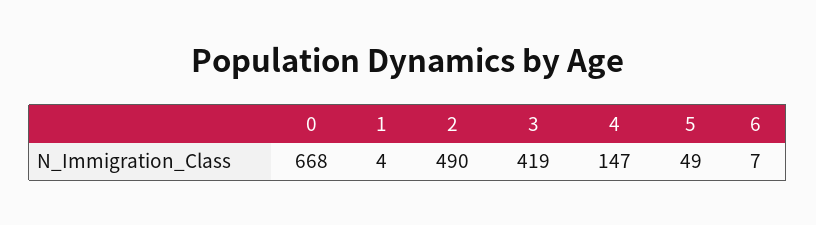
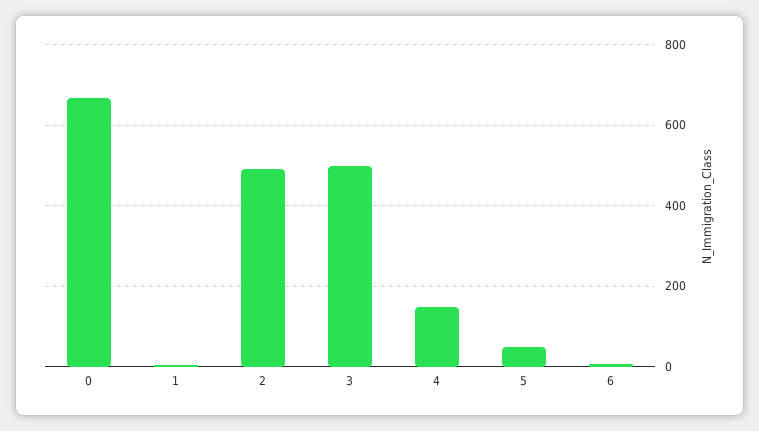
  {
    "0": 668,
    "1": 4,
    "2": 490,
-   "3": 419,
+   "3": 500,
    "4": 147,
    "5": 49,
    "6": 7
  }

